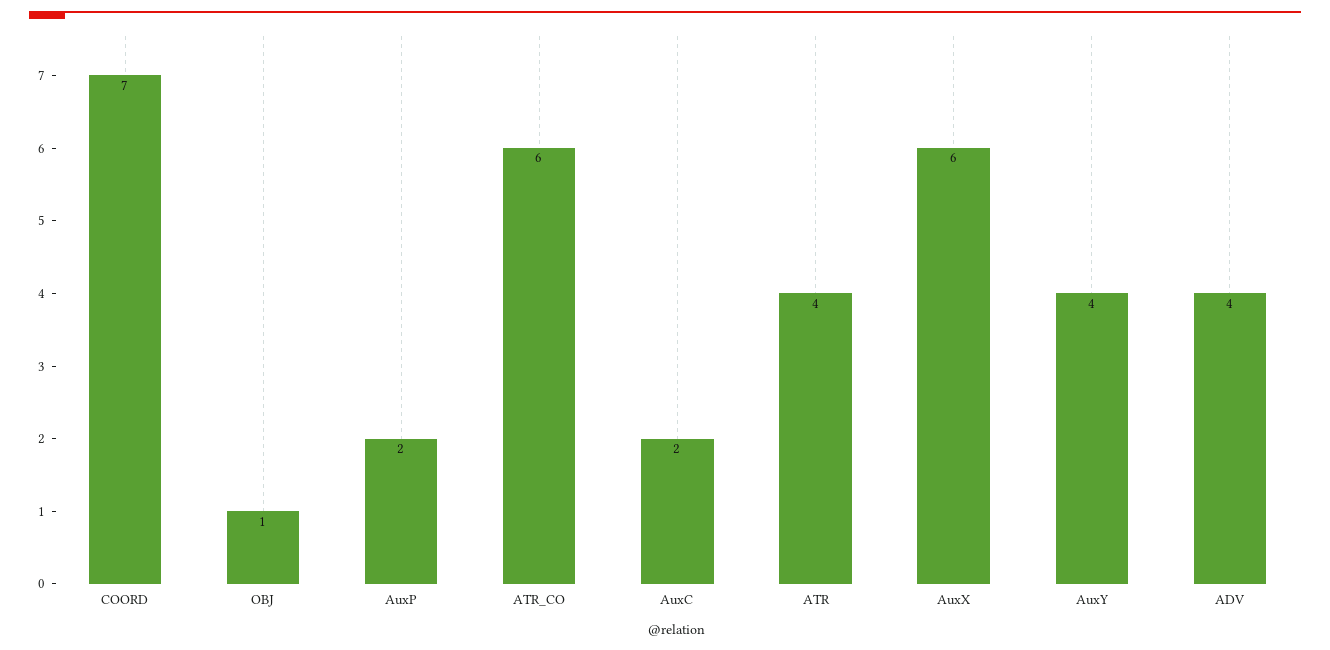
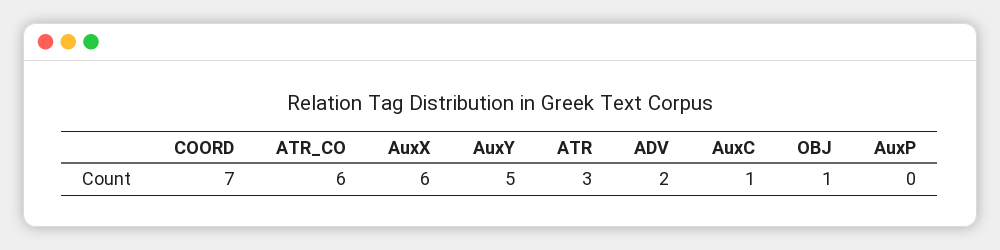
  {
    "COORD": 7,
    "OBJ": 1,
-   "AuxP": 2,
+   "AuxP": 0,
    "ATR_CO": 6,
-   "AuxC": 2,
+   "AuxC": 1,
-   "ATR": 4,
+   "ATR": 3,
    "AuxX": 6,
-   "AuxY": 4,
+   "AuxY": 5,
-   "ADV": 4
+   "ADV": 2
  }

